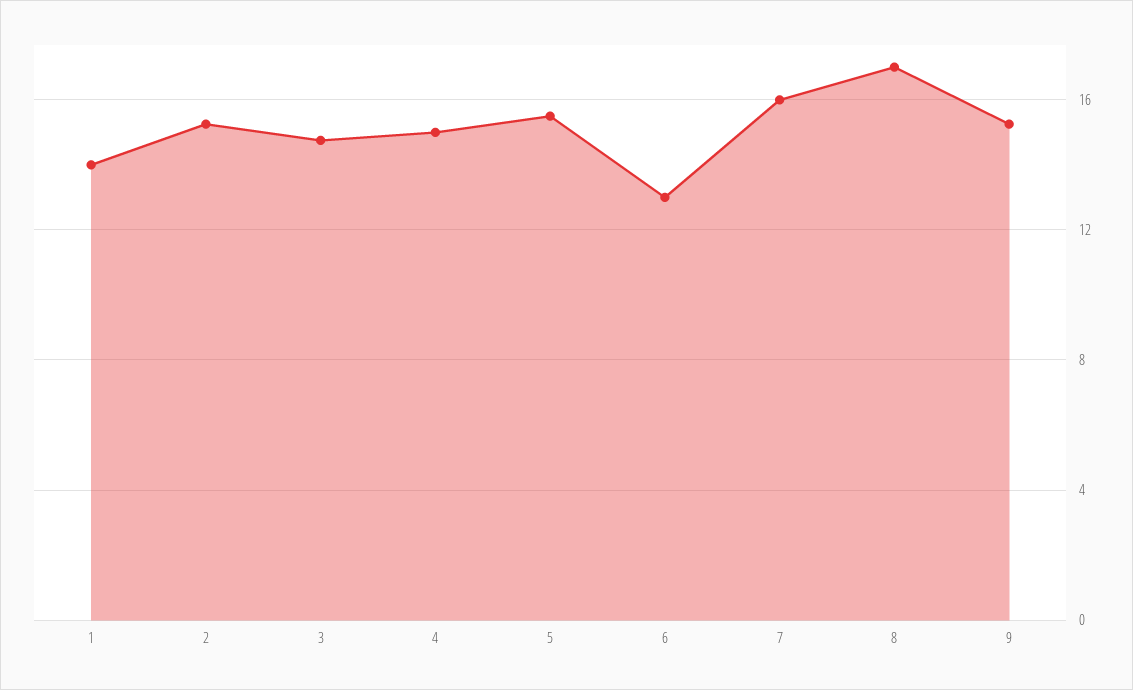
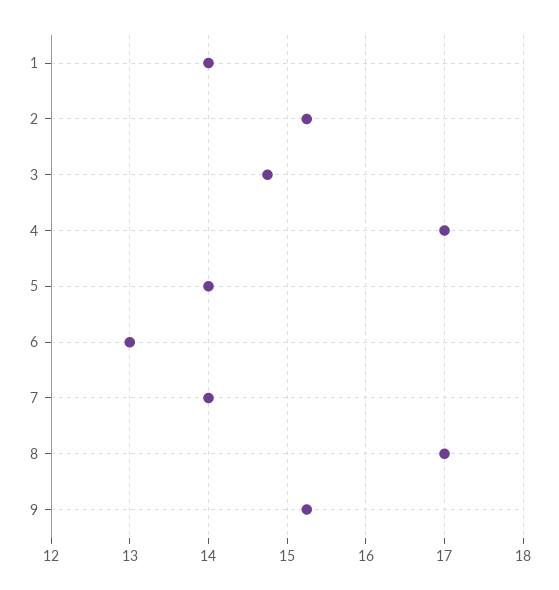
  {
    "1": 14,
    "2": 15.3,
    "3": 14.8,
-   "4": 15,
+   "4": 17,
-   "5": 15.5,
+   "5": 14,
    "6": 13,
-   "7": 16,
+   "7": 14,
    "8": 17,
    "9": 15.3
  }

